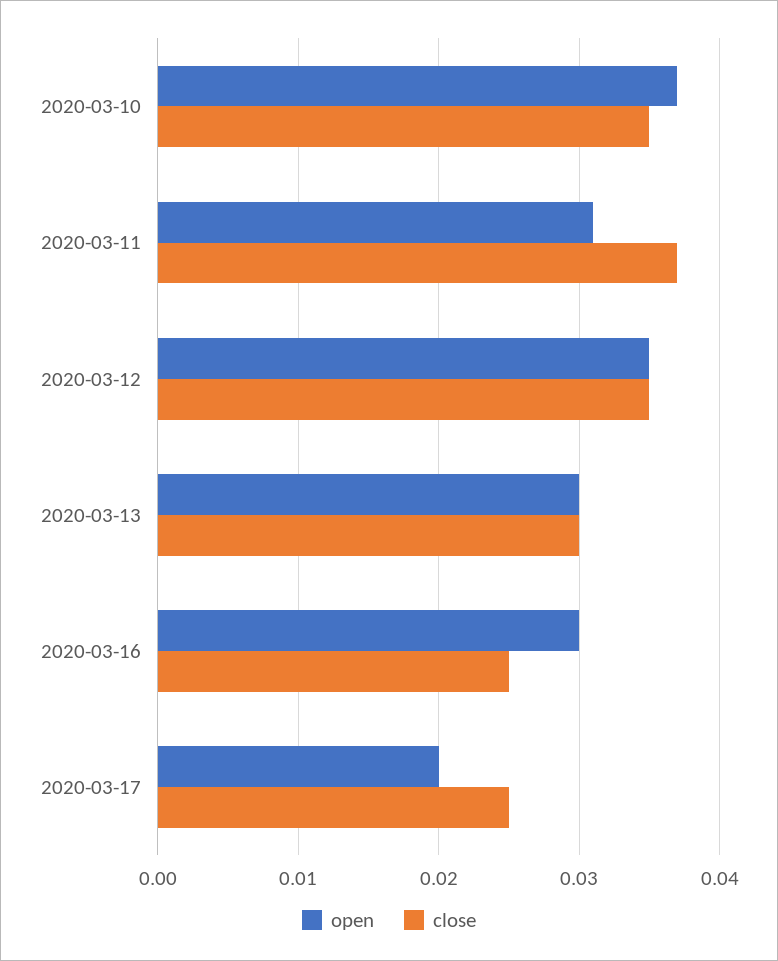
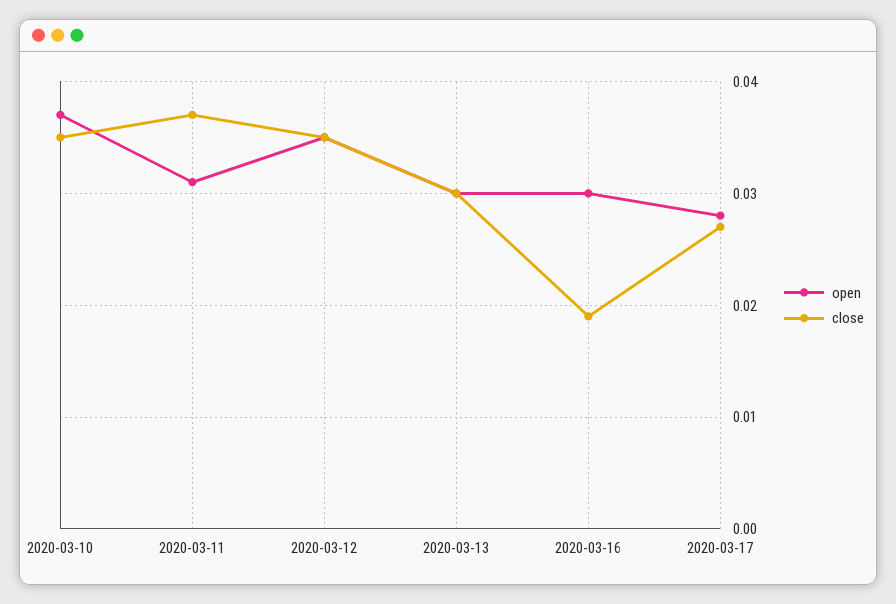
  {
    "open": {
      "2020-03-10": 0.037,
      "2020-03-11": 0.031,
      "2020-03-12": 0.035,
      "2020-03-13": 0.03,
      "2020-03-16": 0.03,
-     "2020-03-17": 0.02
+     "2020-03-17": 0.028
    },
    "close": {
      "2020-03-10": 0.035,
      "2020-03-11": 0.037,
      "2020-03-12": 0.035,
      "2020-03-13": 0.03,
-     "2020-03-16": 0.025,
+     "2020-03-16": 0.019,
-     "2020-03-17": 0.025
+     "2020-03-17": 0.027
    }
  }

